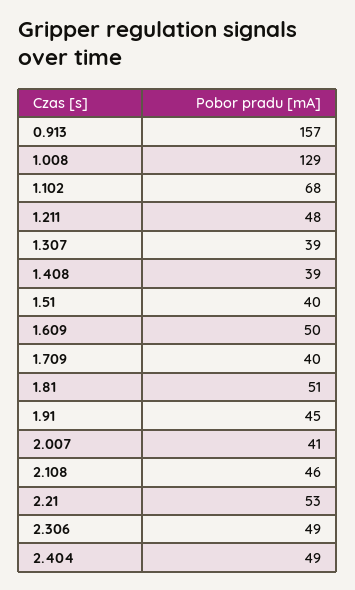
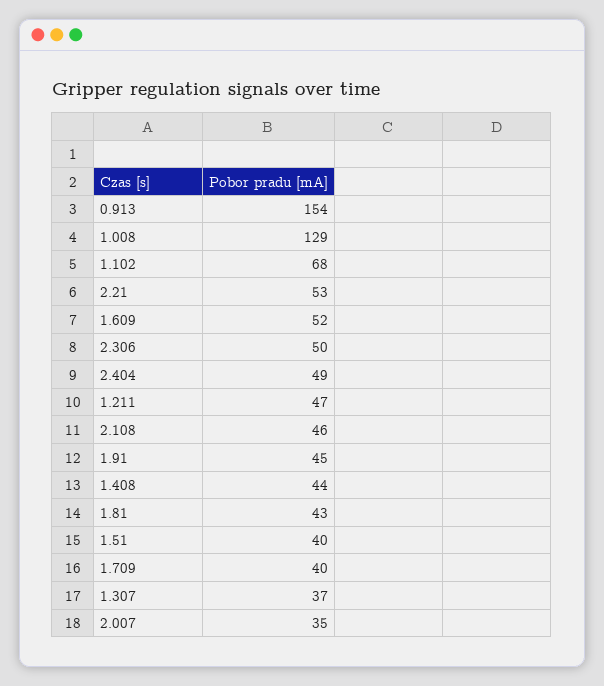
  {
-   "0.913": 157,
+   "0.913": 154,
    "1.008": 129,
    "1.102": 68,
-   "1.211": 48,
+   "1.211": 47,
-   "1.307": 39,
+   "1.307": 37,
-   "1.408": 39,
+   "1.408": 44,
    "1.51": 40,
-   "1.609": 50,
+   "1.609": 52,
    "1.709": 40,
-   "1.81": 51,
+   "1.81": 43,
    "1.91": 45,
-   "2.007": 41,
+   "2.007": 35,
    "2.108": 46,
    "2.21": 53,
-   "2.306": 49,
+   "2.306": 50,
    "2.404": 49
  }

